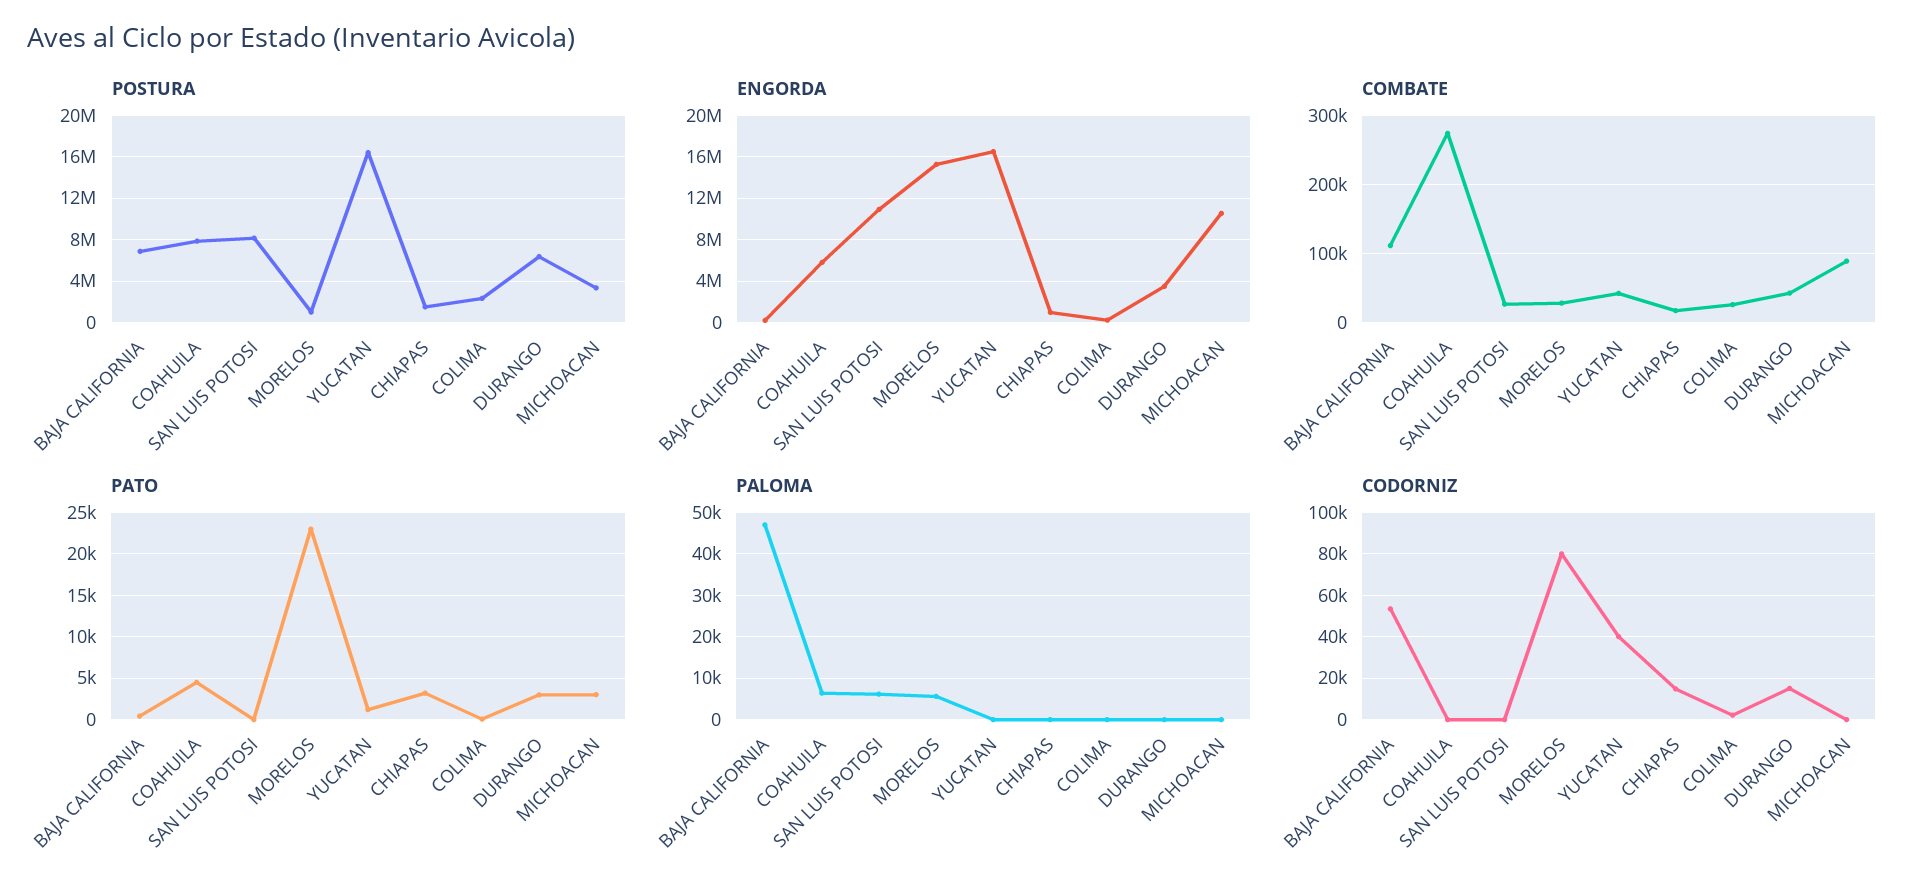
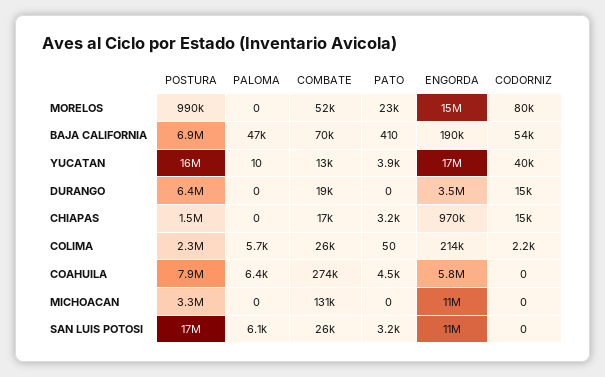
  {
    "POSTURA": {
      "BAJA CALIFORNIA": 6900000,
      "COAHUILA": 7900000,
-     "SAN LUIS POTOSI": 8000000,
+     "SAN LUIS POTOSI": 17000000,
      "MORELOS": 990000,
      "YUCATAN": 16000000,
      "CHIAPAS": 1500000,
      "COLIMA": 2300000,
      "DURANGO": 6400000,
      "MICHOACAN": 3300000
    },
    "ENGORDA": {
      "BAJA CALIFORNIA": 190000,
      "COAHUILA": 5800000,
      "SAN LUIS POTOSI": 11000000,
      "MORELOS": 15000000,
      "YUCATAN": 17000000,
      "CHIAPAS": 970000,
      "COLIMA": 214000,
      "DURANGO": 3500000,
      "MICHOACAN": 11000000
    },
    "COMBATE": {
-     "BAJA CALIFORNIA": 110000,
+     "BAJA CALIFORNIA": 70000,
      "COAHUILA": 274000,
      "SAN LUIS POTOSI": 26000,
-     "MORELOS": 30000,
+     "MORELOS": 52000,
-     "YUCATAN": 40000,
+     "YUCATAN": 13000,
      "CHIAPAS": 17000,
      "COLIMA": 26000,
-     "DURANGO": 40000,
+     "DURANGO": 19000,
-     "MICHOACAN": 90000
+     "MICHOACAN": 131000
    },
    "PATO": {
      "BAJA CALIFORNIA": 410,
      "COAHUILA": 4500,
-     "SAN LUIS POTOSI": 0,
+     "SAN LUIS POTOSI": 3200,
      "MORELOS": 23000,
-     "YUCATAN": 1000,
+     "YUCATAN": 3900,
      "CHIAPAS": 3200,
      "COLIMA": 50,
-     "DURANGO": 3000,
+     "DURANGO": 0,
-     "MICHOACAN": 3000
+     "MICHOACAN": 0
    },
    "PALOMA": {
      "BAJA CALIFORNIA": 47000,
      "COAHUILA": 6400,
      "SAN LUIS POTOSI": 6100,
-     "MORELOS": 6000,
+     "MORELOS": 0,
      "YUCATAN": 10,
      "CHIAPAS": 0,
-     "COLIMA": 0,
+     "COLIMA": 5700,
      "DURANGO": 0,
      "MICHOACAN": 0
    },
    "CODORNIZ": {
      "BAJA CALIFORNIA": 54000,
      "COAHUILA": 0,
      "SAN LUIS POTOSI": 0,
      "MORELOS": 80000,
      "YUCATAN": 40000,
      "CHIAPAS": 15000,
      "COLIMA": 2200,
      "DURANGO": 15000,
      "MICHOACAN": 0
    }
  }

